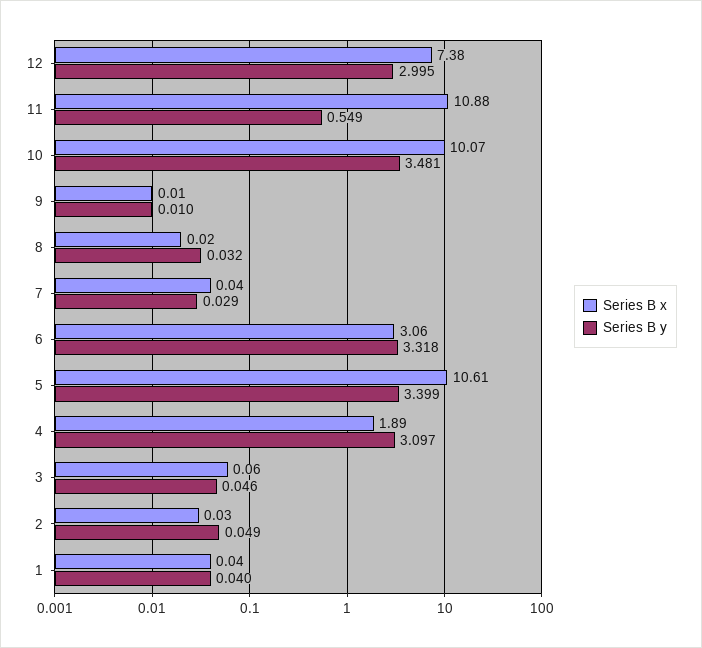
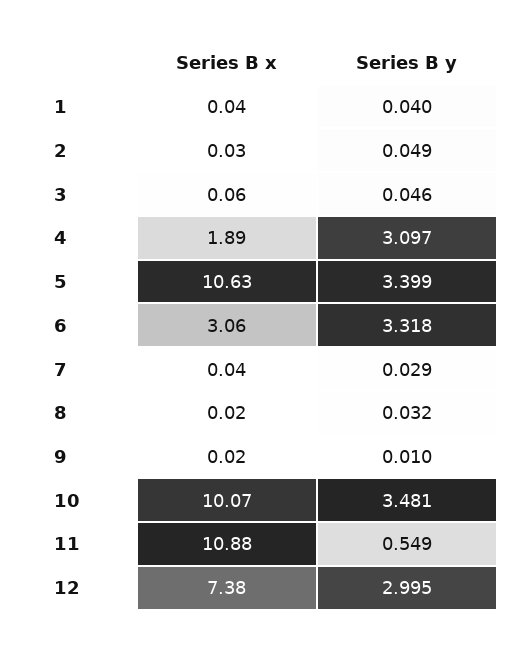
  {
    "Series B x": {
      "12": 7.38,
      "11": 10.88,
      "10": 10.07,
-     "9": 0.01,
+     "9": 0.02,
      "8": 0.02,
      "7": 0.04,
      "6": 3.06,
-     "5": 10.61,
+     "5": 10.63,
      "4": 1.89,
      "3": 0.06,
      "2": 0.03,
      "1": 0.04
    },
    "Series B y": {
      "12": 2.995,
      "11": 0.549,
      "10": 3.481,
      "9": 0.01,
      "8": 0.032,
      "7": 0.029,
      "6": 3.318,
      "5": 3.399,
      "4": 3.097,
      "3": 0.046,
      "2": 0.049,
      "1": 0.04
    }
  }

